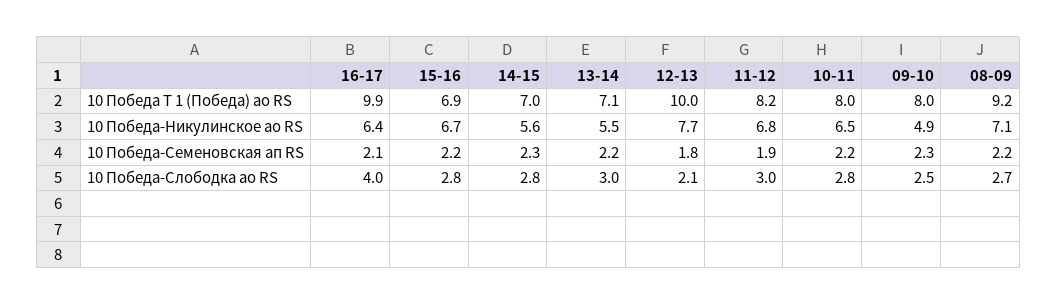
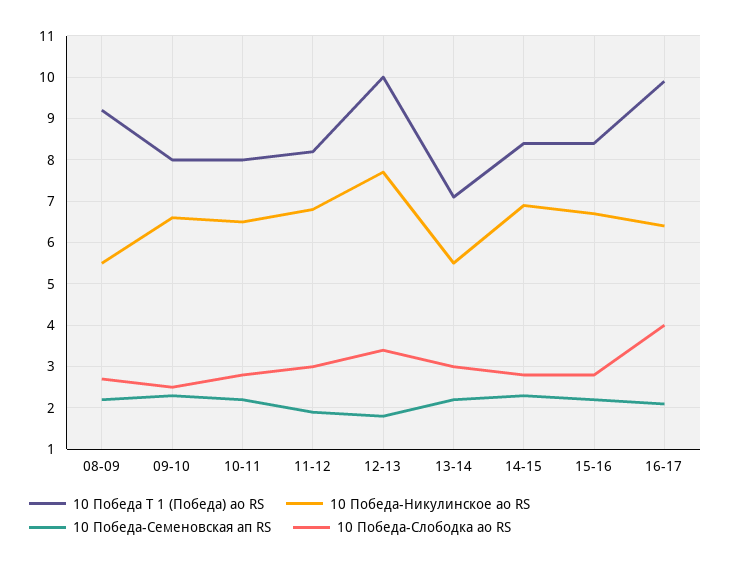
  {
    "10 Победа Т 1 (Победа) ао RS": {
      "16-17": 9.9,
-     "15-16": 6.9,
+     "15-16": 8.5,
-     "14-15": 7,
+     "14-15": 8.5,
      "13-14": 7.1,
      "12-13": 10,
      "11-12": 8.2,
      "10-11": 8,
      "09-10": 8,
      "08-09": 9.2
    },
    "10 Победа-Никулинское ао RS": {
      "16-17": 6.4,
      "15-16": 6.7,
-     "14-15": 5.6,
+     "14-15": 7,
      "13-14": 5.5,
      "12-13": 7.7,
      "11-12": 6.8,
      "10-11": 6.5,
-     "09-10": 4.9,
+     "09-10": 6.5,
-     "08-09": 7.1
+     "08-09": 5.5
    },
    "10 Победа-Семеновская ап RS": {
      "16-17": 2.1,
      "15-16": 2.2,
      "14-15": 2.3,
      "13-14": 2.2,
      "12-13": 1.8,
      "11-12": 1.9,
      "10-11": 2.2,
      "09-10": 2.3,
      "08-09": 2.2
    },
    "10 Победа-Слободка ао RS": {
      "16-17": 4,
      "15-16": 2.8,
      "14-15": 2.8,
      "13-14": 3,
-     "12-13": 2.1,
+     "12-13": 3.5,
      "11-12": 3,
      "10-11": 2.8,
      "09-10": 2.5,
      "08-09": 2.7
    }
  }

